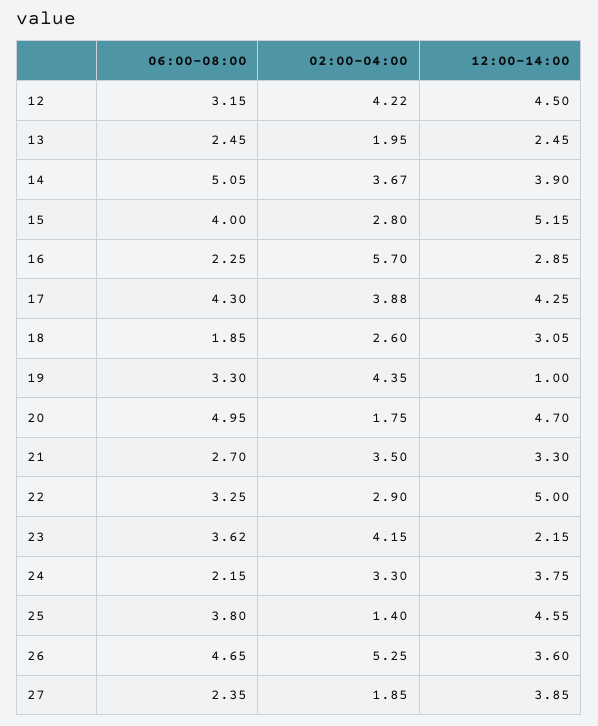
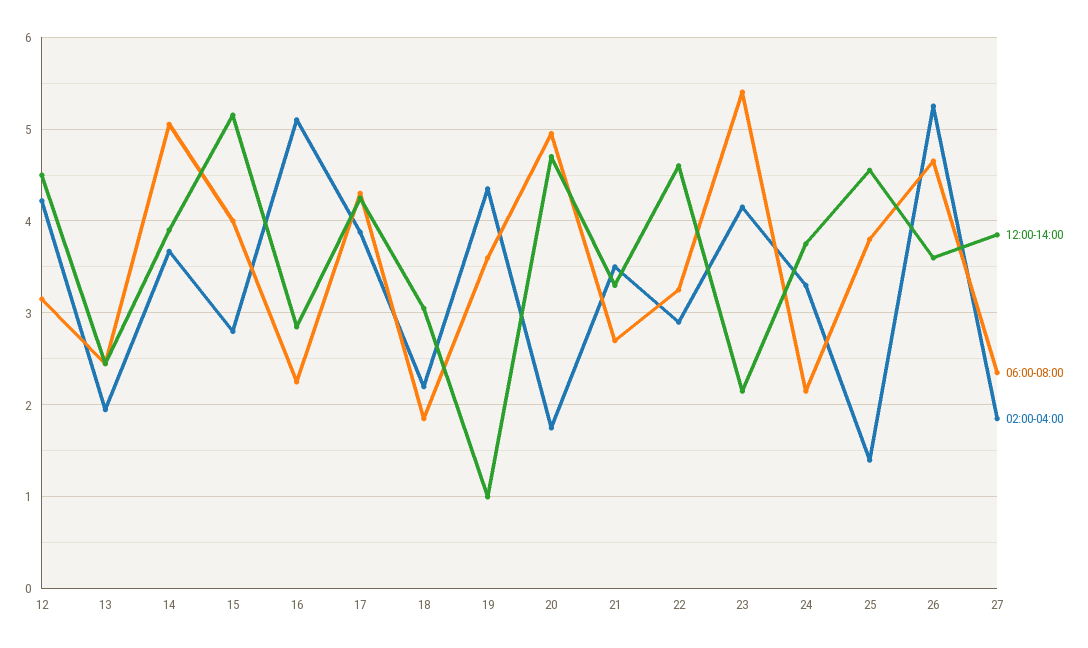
  {
    "06:00-08:00": {
      "12": 3.15,
      "13": 2.45,
      "14": 5.05,
      "15": 4,
      "16": 2.25,
      "17": 4.3,
      "18": 1.85,
-     "19": 3.3,
+     "19": 3.6,
      "20": 4.95,
      "21": 2.7,
      "22": 3.25,
-     "23": 3.62,
+     "23": 5.4,
      "24": 2.15,
      "25": 3.8,
      "26": 4.65,
      "27": 2.35
    },
    "02:00-04:00": {
      "12": 4.22,
      "13": 1.95,
      "14": 3.67,
      "15": 2.8,
-     "16": 5.7,
+     "16": 5.1,
      "17": 3.88,
-     "18": 2.6,
+     "18": 2.2,
      "19": 4.35,
      "20": 1.75,
      "21": 3.5,
      "22": 2.9,
      "23": 4.15,
      "24": 3.3,
      "25": 1.4,
      "26": 5.25,
      "27": 1.85
    },
    "12:00-14:00": {
      "12": 4.5,
      "13": 2.45,
      "14": 3.9,
      "15": 5.15,
      "16": 2.85,
      "17": 4.25,
      "18": 3.05,
      "19": 1,
      "20": 4.7,
      "21": 3.3,
-     "22": 5,
+     "22": 4.6,
      "23": 2.15,
      "24": 3.75,
      "25": 4.55,
      "26": 3.6,
      "27": 3.85
    }
  }

